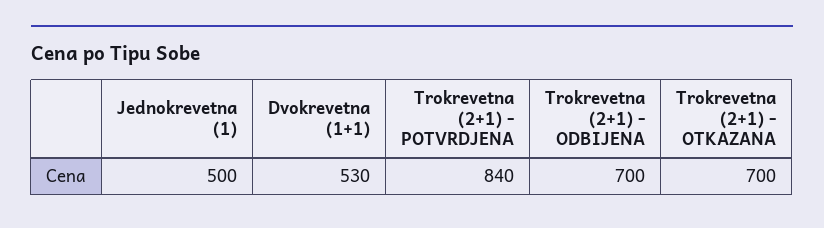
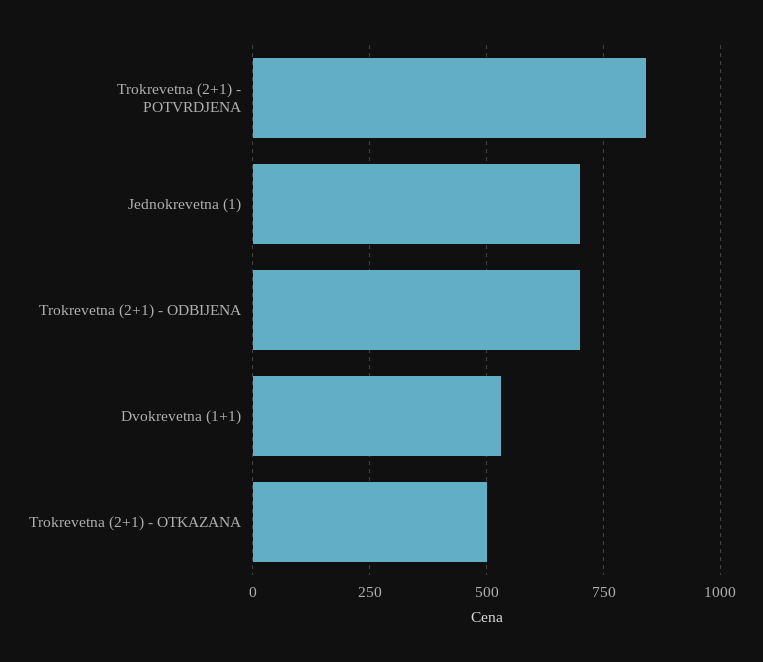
  {
-   "Jednokrevetna (1)": 500,
+   "Jednokrevetna (1)": 700,
    "Dvokrevetna (1+1)": 530,
    "Trokrevetna (2+1) - POTVRDJENA": 840,
    "Trokrevetna (2+1) - ODBIJENA": 700,
-   "Trokrevetna (2+1) - OTKAZANA": 700
+   "Trokrevetna (2+1) - OTKAZANA": 500
  }

